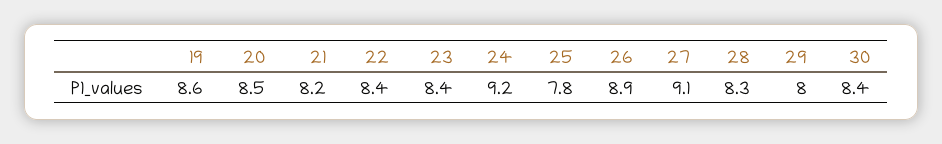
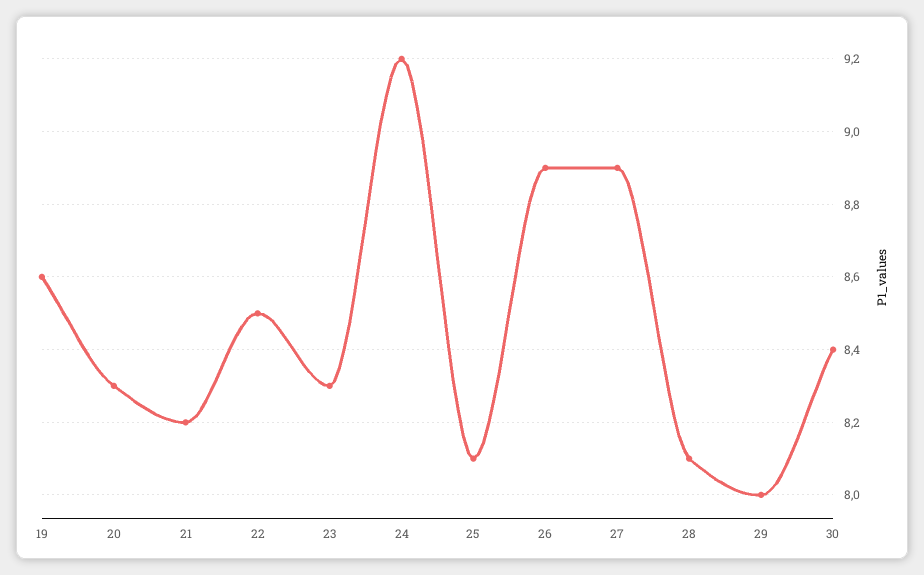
  {
    "19": 8.6,
-   "20": 8.5,
+   "20": 8.3,
    "21": 8.2,
-   "22": 8.4,
+   "22": 8.5,
-   "23": 8.4,
+   "23": 8.3,
    "24": 9.2,
-   "25": 7.8,
+   "25": 8.1,
    "26": 8.9,
-   "27": 9.1,
+   "27": 8.9,
-   "28": 8.3,
+   "28": 8.1,
    "29": 8,
    "30": 8.4
  }

